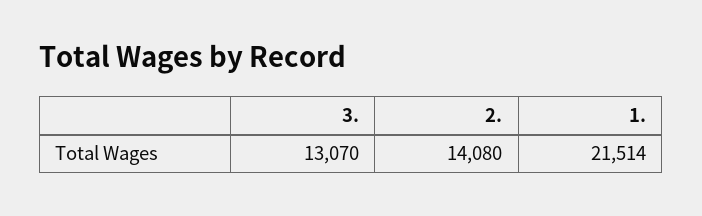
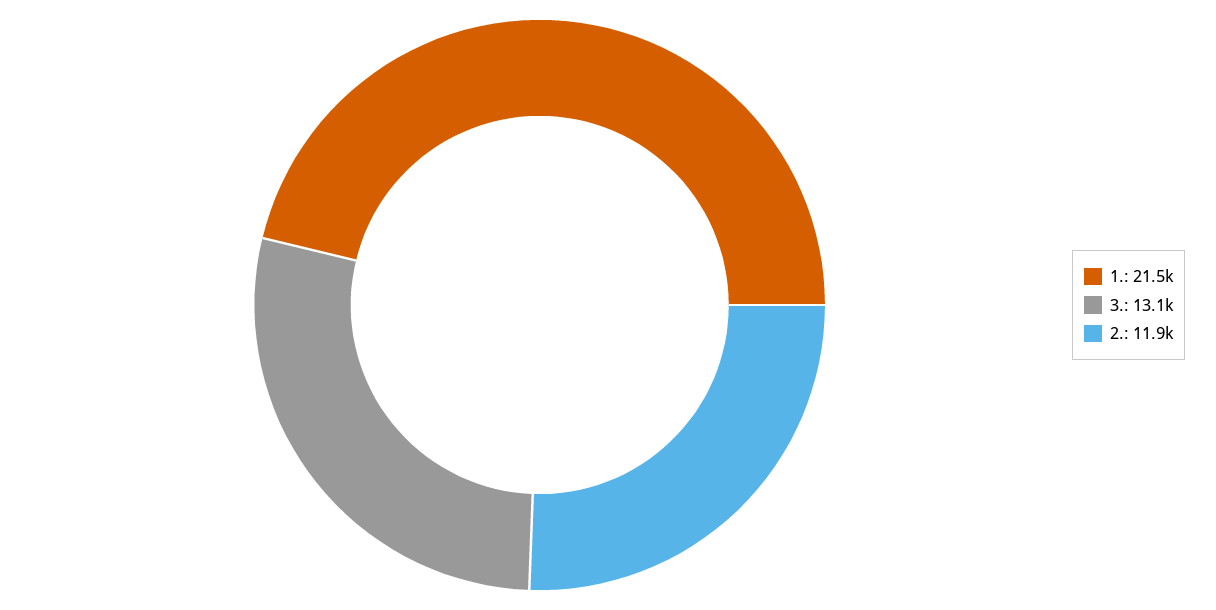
  {
    "3.": 13070,
-   "2.": 14080,
+   "2.": 11900,
    "1.": 21514
  }

